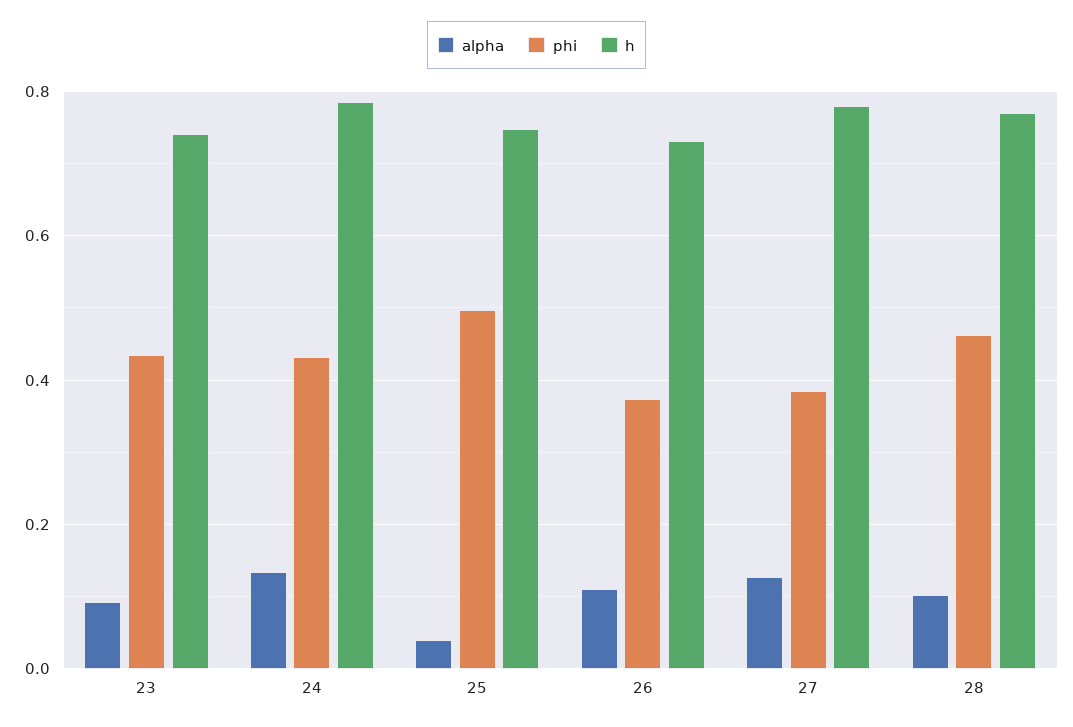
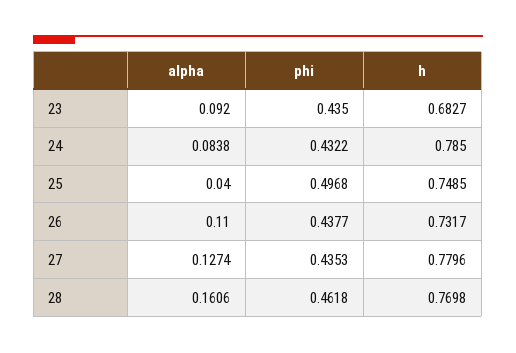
  {
    "alpha": {
      "23": 0.092,
-     "24": 0.14,
+     "24": 0.0838,
      "25": 0.04,
      "26": 0.11,
      "27": 0.1274,
-     "28": 0.1
+     "28": 0.1606
    },
    "phi": {
      "23": 0.435,
      "24": 0.4322,
      "25": 0.4968,
-     "26": 0.38,
+     "26": 0.4377,
-     "27": 0.38,
+     "27": 0.4353,
      "28": 0.4618
    },
    "h": {
-     "23": 0.74,
+     "23": 0.6827,
      "24": 0.785,
      "25": 0.7485,
      "26": 0.7317,
      "27": 0.7796,
      "28": 0.7698
    }
  }

